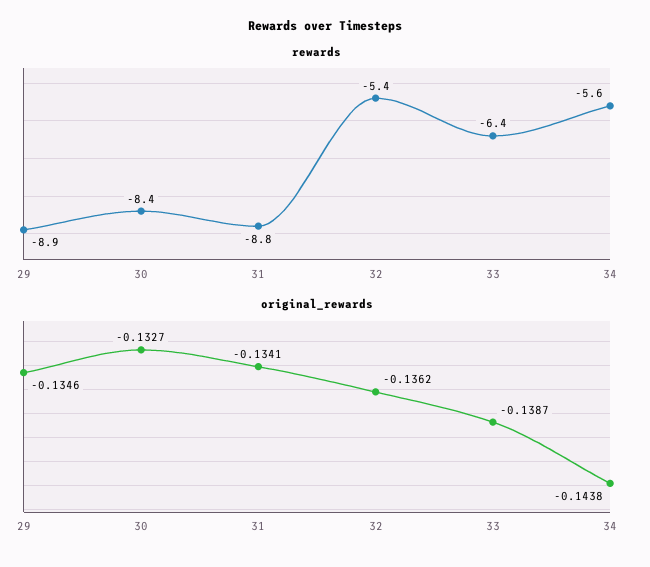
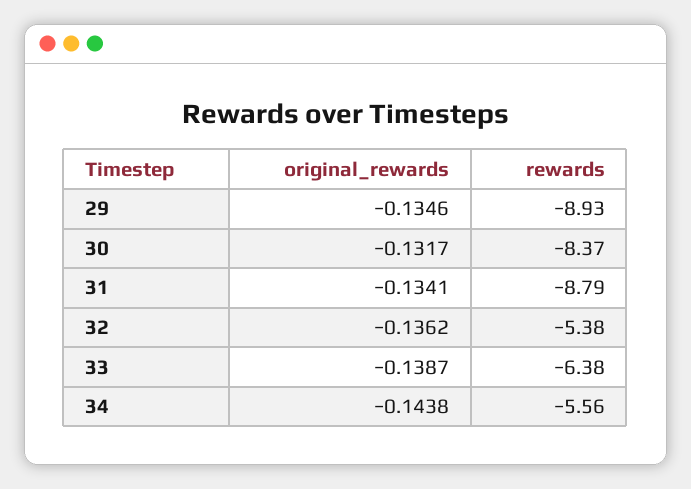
  {
    "rewards": {
      "29": -8.93,
      "30": -8.37,
      "31": -8.79,
      "32": -5.38,
      "33": -6.38,
      "34": -5.56
    },
    "original_rewards": {
      "29": -0.1346,
-     "30": -0.1327,
+     "30": -0.1317,
      "31": -0.1341,
      "32": -0.1362,
      "33": -0.1387,
      "34": -0.1438
    }
  }

